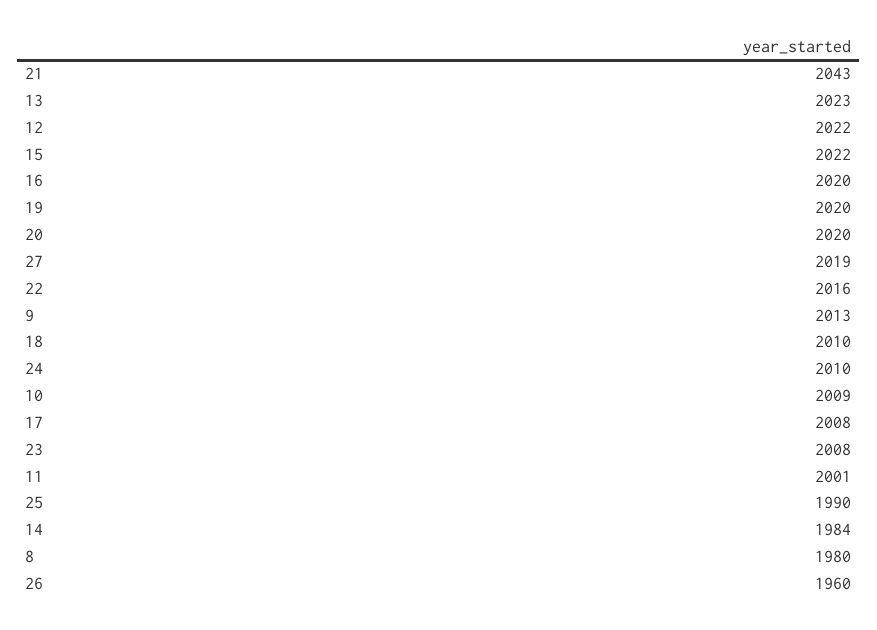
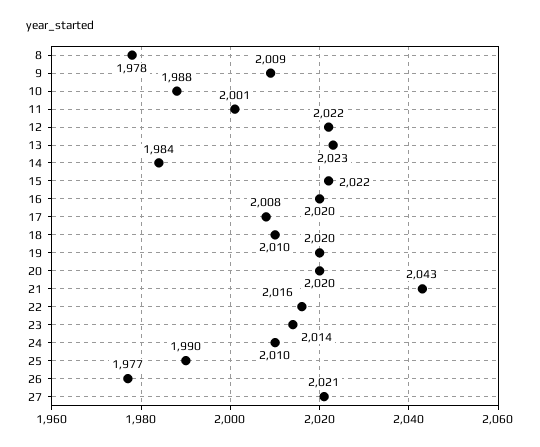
  {
    "21": 2043,
    "13": 2023,
    "12": 2022,
    "15": 2022,
    "16": 2020,
    "19": 2020,
    "20": 2020,
-   "27": 2019,
+   "27": 2021,
    "22": 2016,
-   "9": 2013,
+   "9": 2009,
    "18": 2010,
    "24": 2010,
-   "10": 2009,
+   "10": 1988,
    "17": 2008,
-   "23": 2008,
+   "23": 2014,
    "11": 2001,
    "25": 1990,
    "14": 1984,
-   "8": 1980,
+   "8": 1978,
-   "26": 1960
+   "26": 1977
  }

